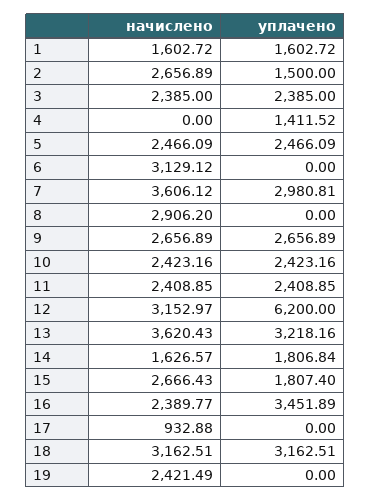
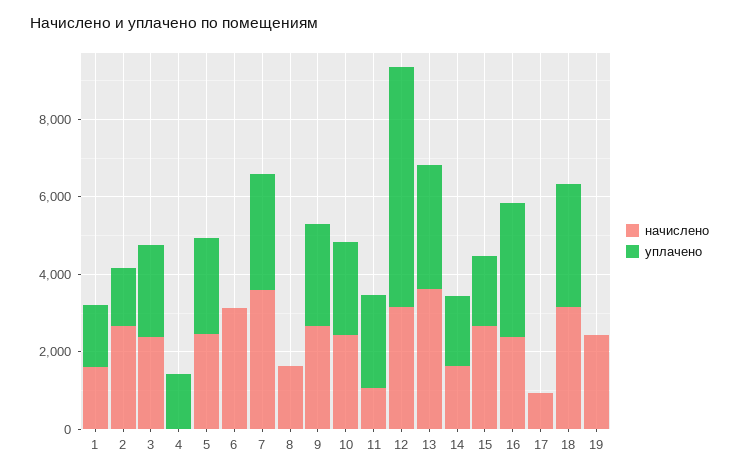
  {
    "начислено": {
      "1": 1602.72,
      "2": 2656.89,
      "3": 2385,
      "4": 0,
      "5": 2466.09,
      "6": 3129.12,
      "7": 3606.12,
-     "8": 2906.2,
+     "8": 1500,
      "9": 2656.89,
      "10": 2423.16,
-     "11": 2408.85,
+     "11": 1000,
      "12": 3152.97,
      "13": 3620.43,
      "14": 1626.57,
      "15": 2666.43,
      "16": 2389.77,
      "17": 932.88,
      "18": 3162.51,
      "19": 2421.49
    },
    "уплачено": {
      "1": 1602.72,
      "2": 1500,
      "3": 2385,
      "4": 1411.52,
      "5": 2466.09,
      "6": 0,
      "7": 2980.81,
      "8": 0,
      "9": 2656.89,
      "10": 2423.16,
      "11": 2408.85,
      "12": 6200,
      "13": 3218.16,
      "14": 1806.84,
      "15": 1807.4,
      "16": 3451.89,
      "17": 0,
      "18": 3162.51,
      "19": 0
    }
  }

